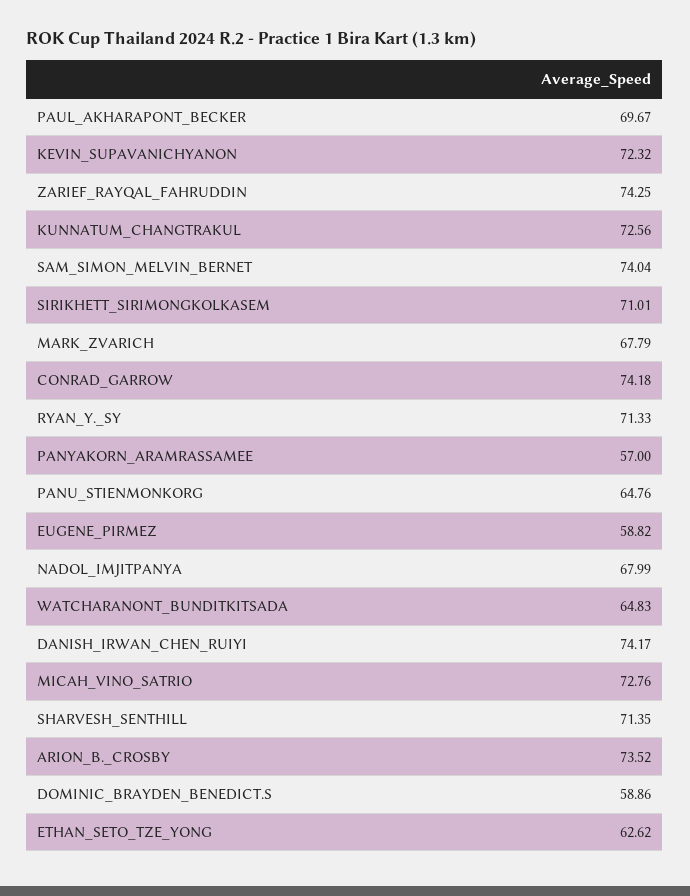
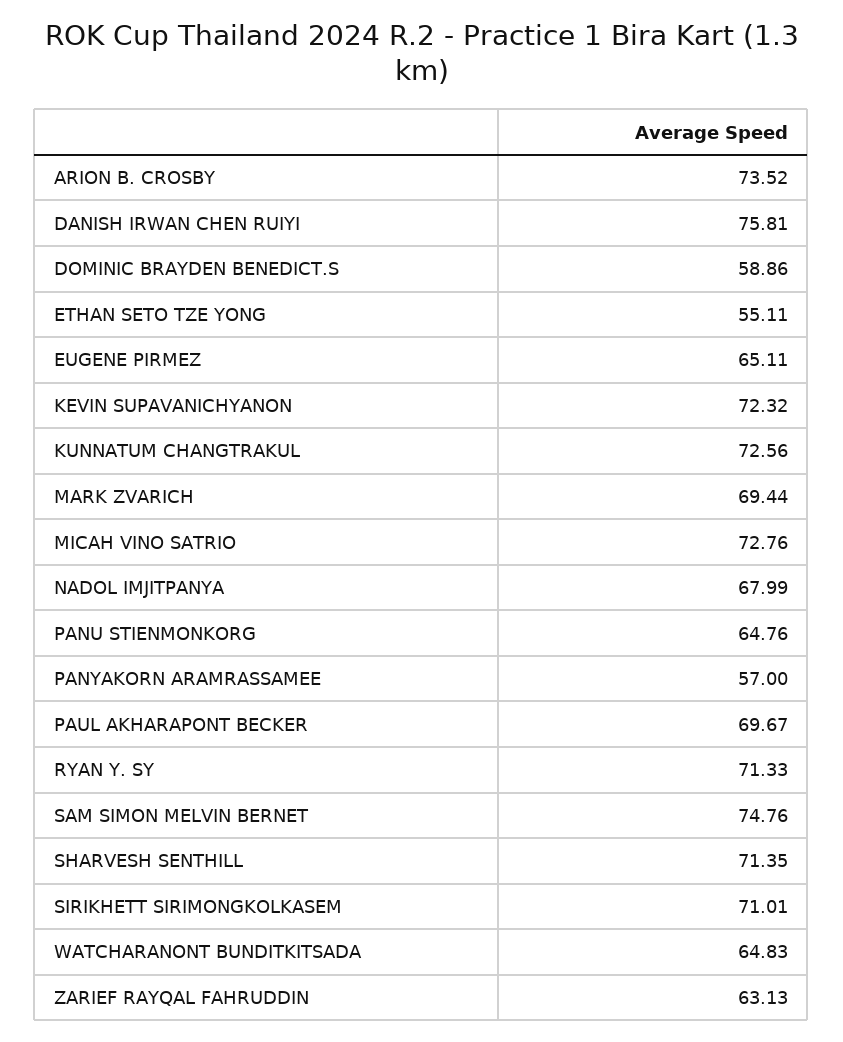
  {
    "PAUL_AKHARAPONT_BECKER": 69.67,
    "KEVIN_SUPAVANICHYANON": 72.32,
-   "ZARIEF_RAYQAL_FAHRUDDIN": 74.25,
+   "ZARIEF_RAYQAL_FAHRUDDIN": 63.13,
    "KUNNATUM_CHANGTRAKUL": 72.56,
-   "SAM_SIMON_MELVIN_BERNET": 74.04,
+   "SAM_SIMON_MELVIN_BERNET": 74.76,
    "SIRIKHETT_SIRIMONGKOLKASEM": 71.01,
-   "MARK_ZVARICH": 67.79,
+   "MARK_ZVARICH": 69.44,
-   "CONRAD_GARROW": 74.18,
    "RYAN_Y._SY": 71.33,
    "PANYAKORN_ARAMRASSAMEE": 57,
    "PANU_STIENMONKORG": 64.76,
-   "EUGENE_PIRMEZ": 58.82,
+   "EUGENE_PIRMEZ": 65.11,
    "NADOL_IMJITPANYA": 67.99,
    "WATCHARANONT_BUNDITKITSADA": 64.83,
-   "DANISH_IRWAN_CHEN_RUIYI": 74.17,
+   "DANISH_IRWAN_CHEN_RUIYI": 75.81,
    "MICAH_VINO_SATRIO": 72.76,
    "SHARVESH_SENTHILL": 71.35,
    "ARION_B._CROSBY": 73.52,
    "DOMINIC_BRAYDEN_BENEDICT.S": 58.86,
-   "ETHAN_SETO_TZE_YONG": 62.62
+   "ETHAN_SETO_TZE_YONG": 55.11
  }

